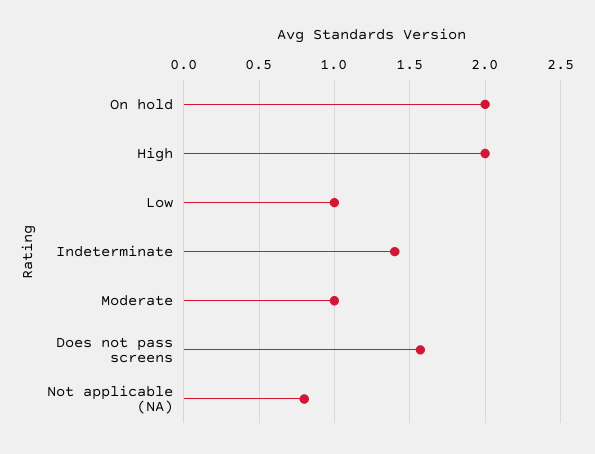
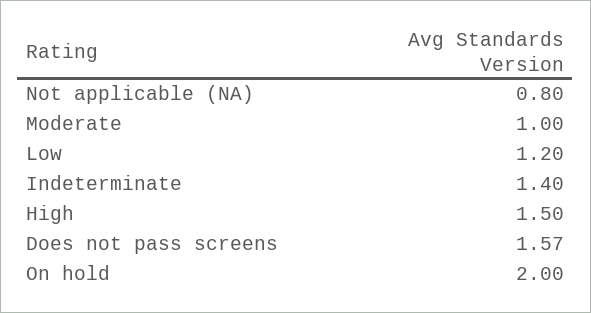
  {
    "On hold": 2,
-   "High": 2,
+   "High": 1.5,
-   "Low": 1,
+   "Low": 1.2,
    "Indeterminate": 1.4,
    "Moderate": 1,
    "Does not pass screens": 1.57,
    "Not applicable (NA)": 0.8
  }

